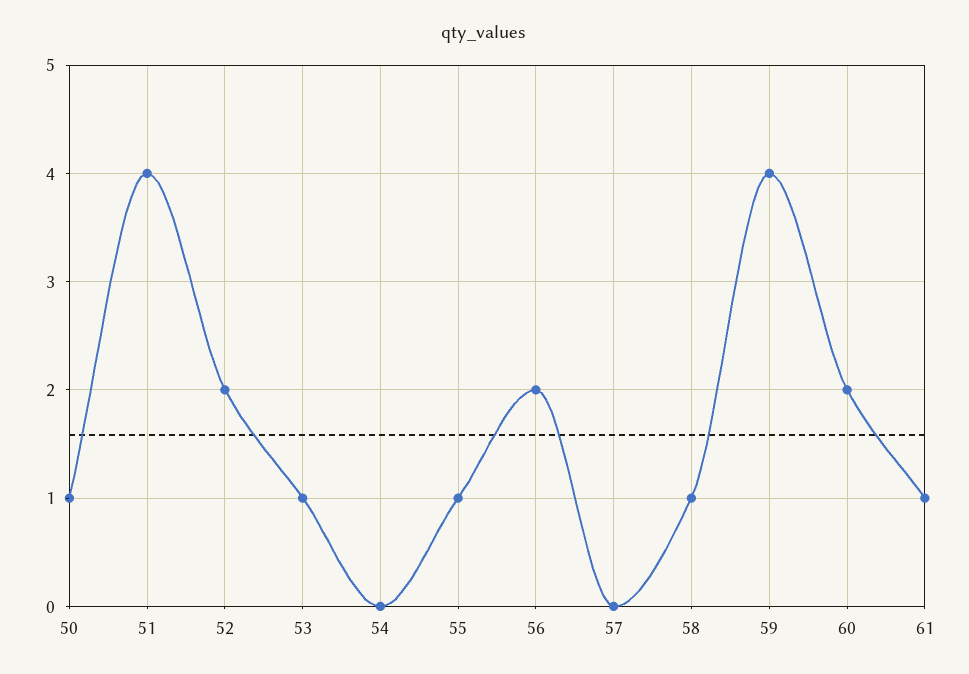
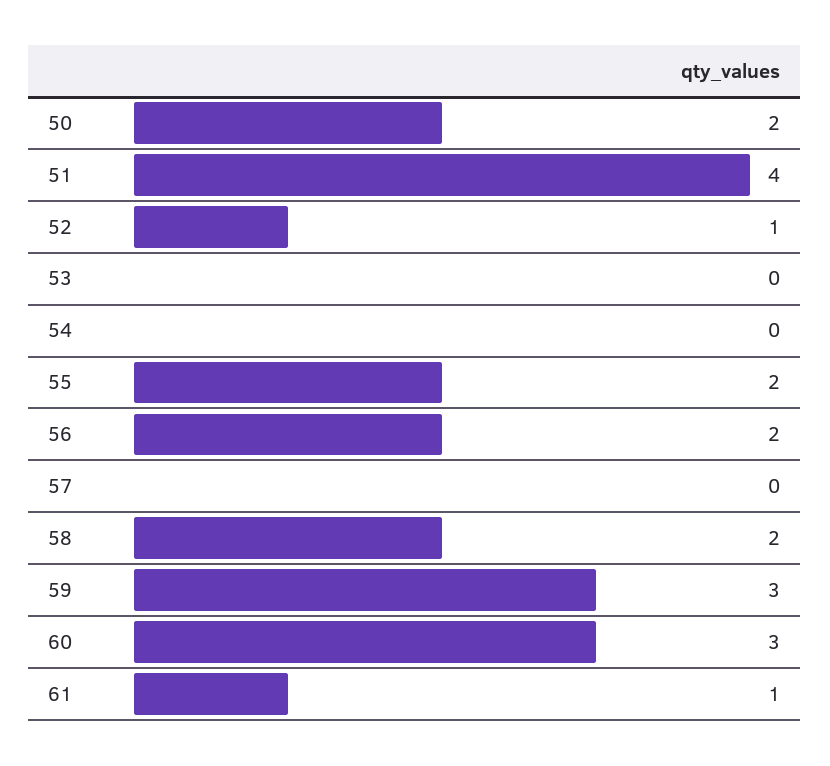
  {
-   "50": 1,
+   "50": 2,
    "51": 4,
-   "52": 2,
+   "52": 1,
-   "53": 1,
+   "53": 0,
    "54": 0,
-   "55": 1,
+   "55": 2,
    "56": 2,
    "57": 0,
-   "58": 1,
+   "58": 2,
-   "59": 4,
+   "59": 3,
-   "60": 2,
+   "60": 3,
    "61": 1
  }

